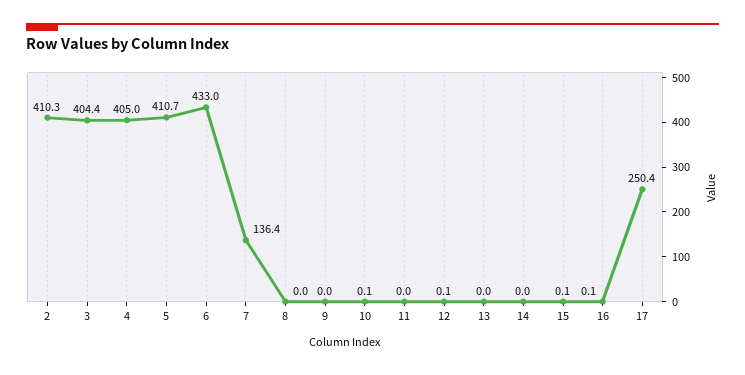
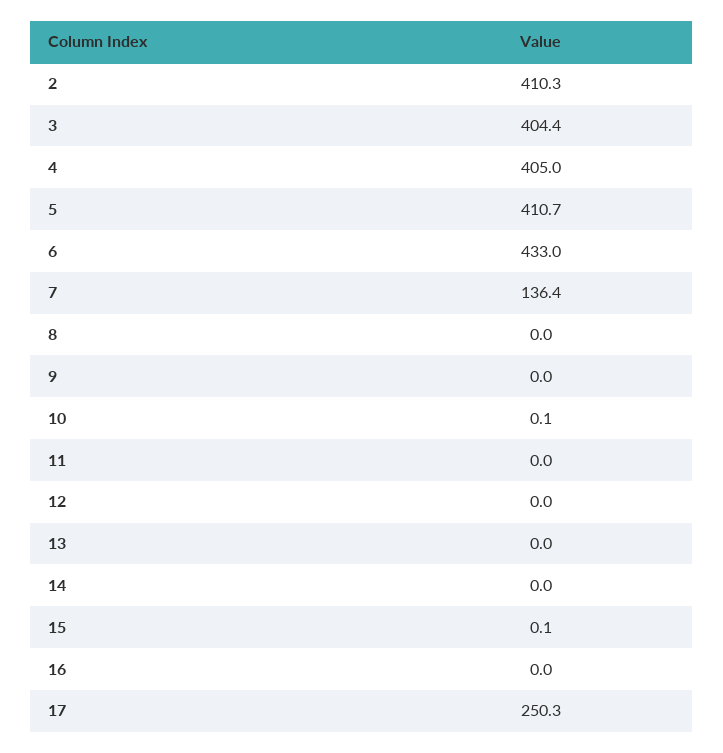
  {
    "2": 410.3,
    "3": 404.4,
    "4": 405,
    "5": 410.7,
    "6": 433,
    "7": 136.4,
    "8": 0,
    "9": 0,
    "10": 0.1,
    "11": 0,
-   "12": 0.1,
+   "12": 0,
    "13": 0,
    "14": 0,
    "15": 0.1,
-   "16": 0.1,
+   "16": 0,
-   "17": 250.4
+   "17": 250.3
  }

